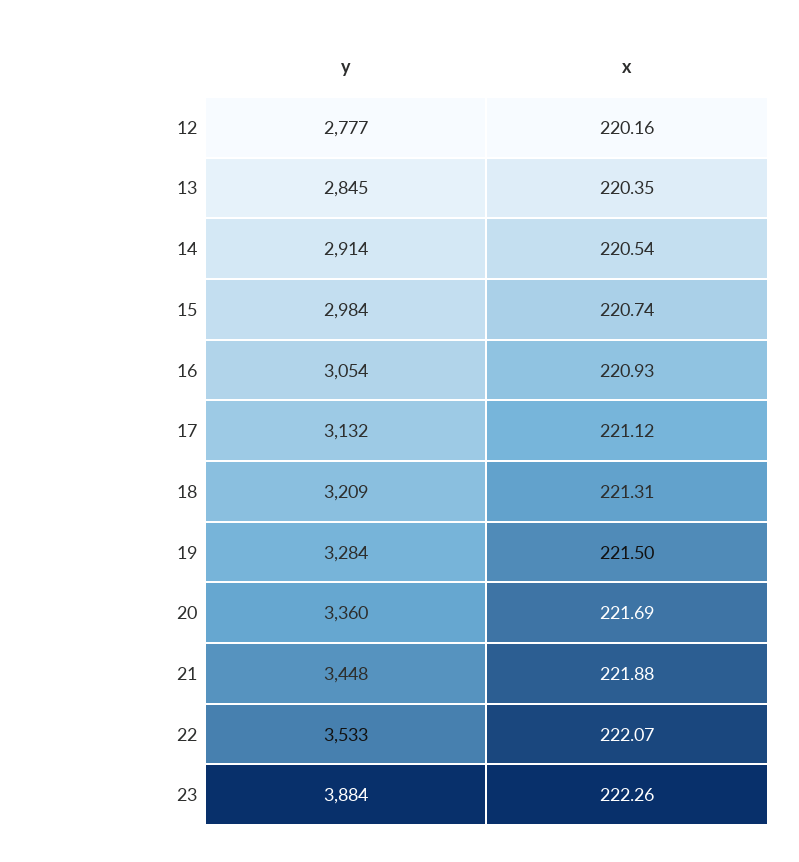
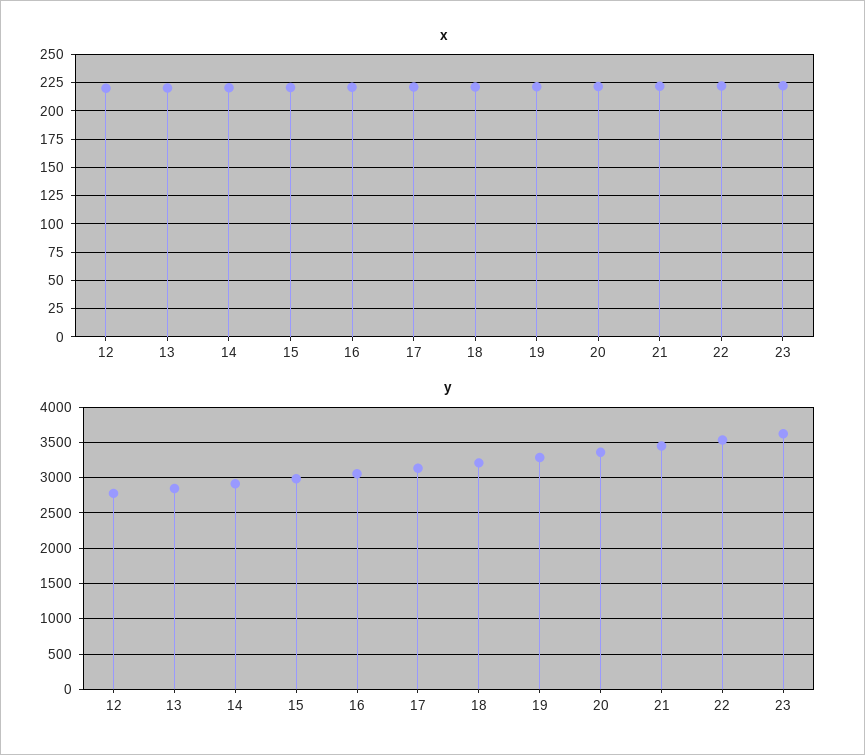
  {
    "y": {
      "12": 2777,
      "13": 2845,
      "14": 2914,
      "15": 2984,
      "16": 3054,
      "17": 3132,
      "18": 3209,
      "19": 3284,
      "20": 3360,
      "21": 3448,
      "22": 3533,
-     "23": 3884
+     "23": 3600
    },
    "x": {
      "12": 220.16,
      "13": 220.35,
      "14": 220.54,
      "15": 220.74,
      "16": 220.93,
      "17": 221.12,
      "18": 221.31,
      "19": 221.5,
      "20": 221.69,
      "21": 221.88,
      "22": 222.07,
      "23": 222.26
    }
  }

